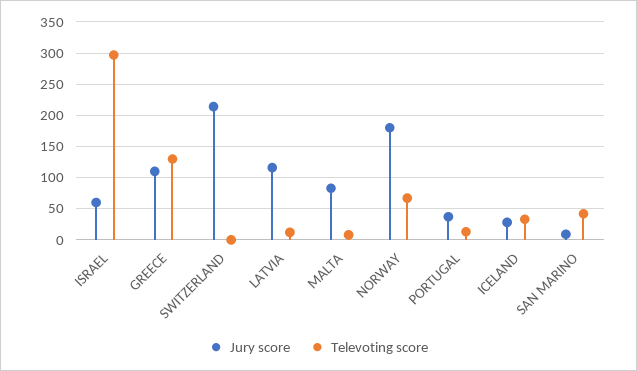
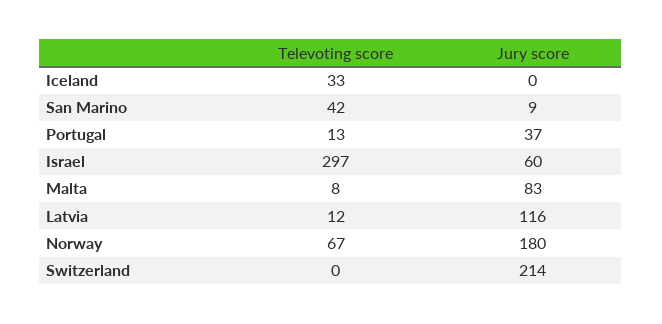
  {
    "Jury score": {
      "ISRAEL": 60,
-     "GREECE": 110,
      "SWITZERLAND": 214,
      "LATVIA": 116,
      "MALTA": 83,
      "NORWAY": 180,
      "PORTUGAL": 37,
-     "ICELAND": 30,
+     "ICELAND": 0,
      "SAN MARINO": 9
    },
    "Televoting score": {
      "ISRAEL": 297,
-     "GREECE": 130,
      "SWITZERLAND": 0,
      "LATVIA": 12,
      "MALTA": 8,
      "NORWAY": 67,
      "PORTUGAL": 13,
      "ICELAND": 33,
      "SAN MARINO": 42
    }
  }

